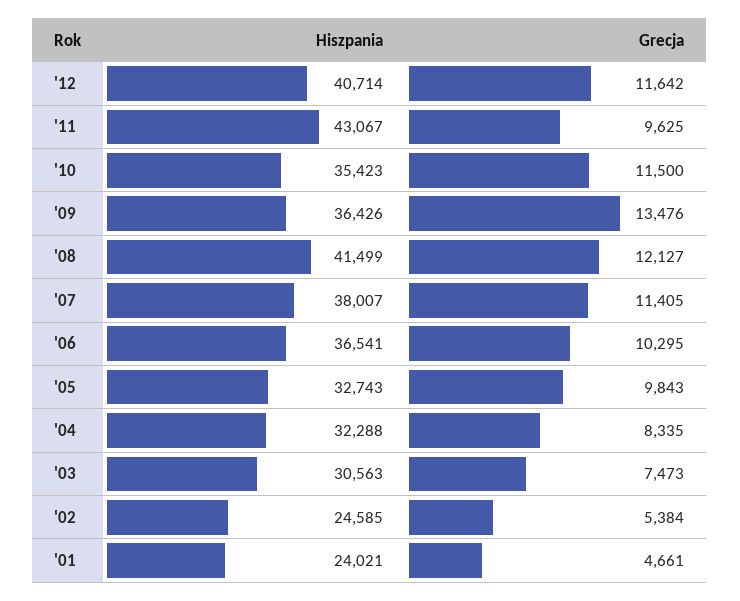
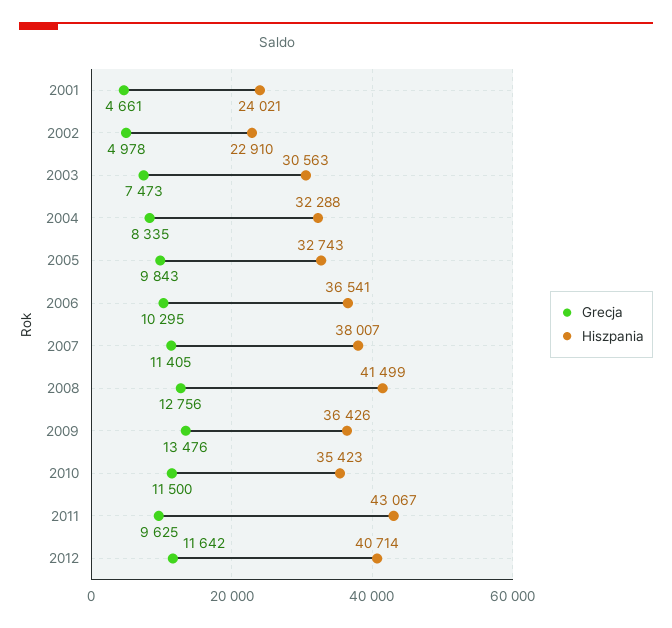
  {
    "Hiszpania": {
      "'12": 40714,
      "'11": 43067,
      "'10": 35423,
      "'09": 36426,
      "'08": 41499,
      "'07": 38007,
      "'06": 36541,
      "'05": 32743,
      "'04": 32288,
      "'03": 30563,
-     "'02": 24585,
+     "'02": 22910,
      "'01": 24021
    },
    "Grecja": {
      "'12": 11642,
      "'11": 9625,
      "'10": 11500,
      "'09": 13476,
-     "'08": 12127,
+     "'08": 12756,
      "'07": 11405,
      "'06": 10295,
      "'05": 9843,
      "'04": 8335,
      "'03": 7473,
-     "'02": 5384,
+     "'02": 4978,
      "'01": 4661
    }
  }

